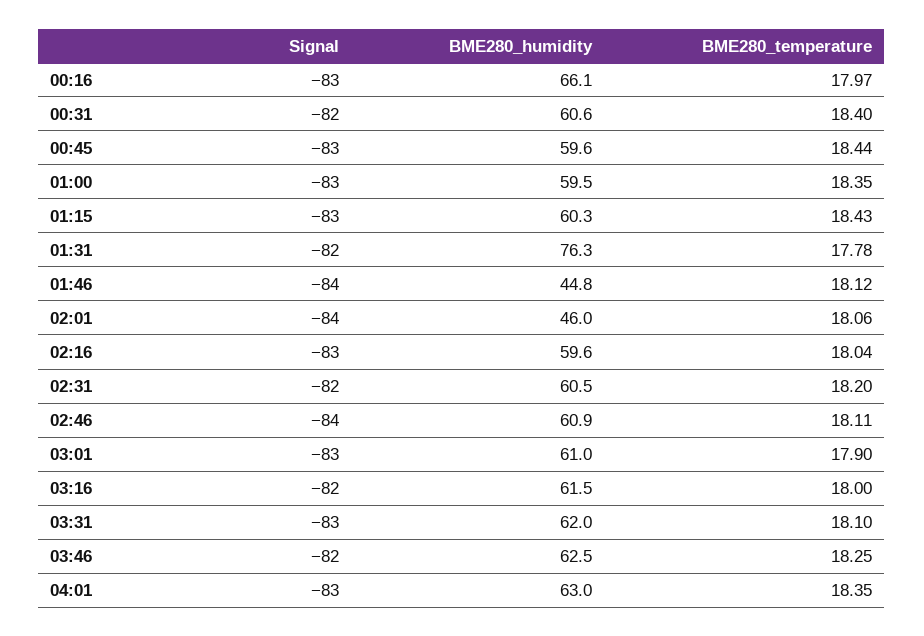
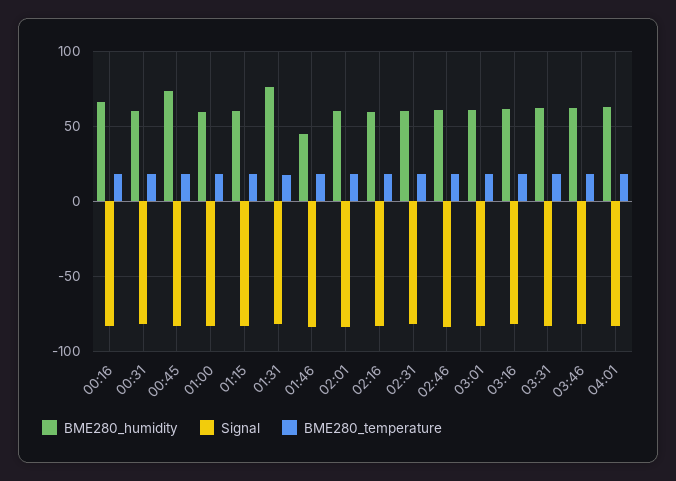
  {
    "Signal": {
      "00:16": -83,
      "00:31": -82,
      "00:45": -83,
      "01:00": -83,
      "01:15": -83,
      "01:31": -82,
      "01:46": -84,
      "02:01": -84,
      "02:16": -83,
      "02:31": -82,
      "02:46": -84,
      "03:01": -83,
      "03:16": -82,
      "03:31": -83,
      "03:46": -82,
      "04:01": -83
    },
    "BME280_humidity": {
      "00:16": 66.1,
      "00:31": 60.6,
-     "00:45": 59.6,
+     "00:45": 75,
      "01:00": 59.5,
      "01:15": 60.3,
      "01:31": 76.3,
      "01:46": 44.8,
-     "02:01": 46,
+     "02:01": 60,
      "02:16": 59.6,
      "02:31": 60.5,
      "02:46": 60.9,
      "03:01": 61,
      "03:16": 61.5,
      "03:31": 62,
      "03:46": 62.5,
      "04:01": 63
    },
    "BME280_temperature": {
      "00:16": 17.97,
      "00:31": 18.4,
      "00:45": 18.44,
      "01:00": 18.35,
      "01:15": 18.43,
      "01:31": 17.78,
      "01:46": 18.12,
      "02:01": 18.06,
      "02:16": 18.04,
      "02:31": 18.2,
      "02:46": 18.11,
      "03:01": 17.9,
      "03:16": 18,
      "03:31": 18.1,
      "03:46": 18.25,
      "04:01": 18.35
    }
  }

